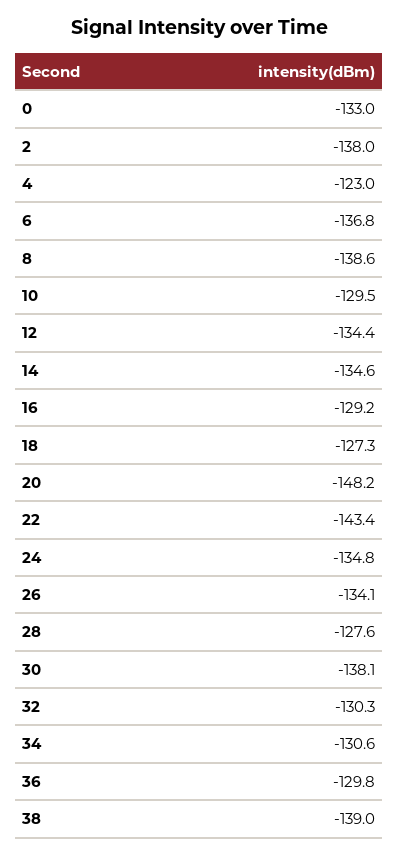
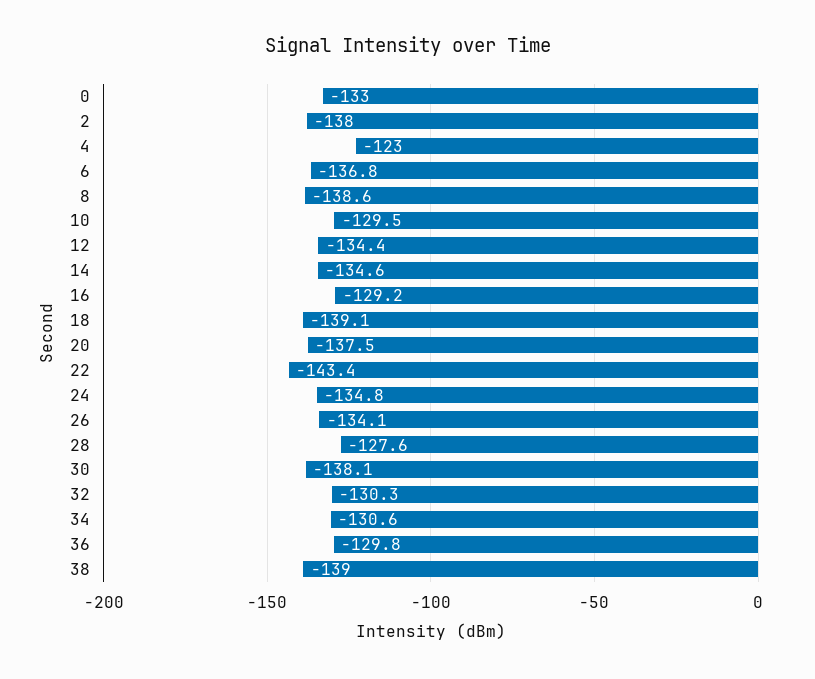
  {
    "0": -133,
    "2": -138,
    "4": -123,
    "6": -136.8,
    "8": -138.6,
    "10": -129.5,
    "12": -134.4,
    "14": -134.6,
    "16": -129.2,
-   "18": -127.3,
+   "18": -139.1,
-   "20": -148.2,
+   "20": -137.5,
    "22": -143.4,
    "24": -134.8,
    "26": -134.1,
    "28": -127.6,
    "30": -138.1,
    "32": -130.3,
    "34": -130.6,
    "36": -129.8,
    "38": -139
  }

